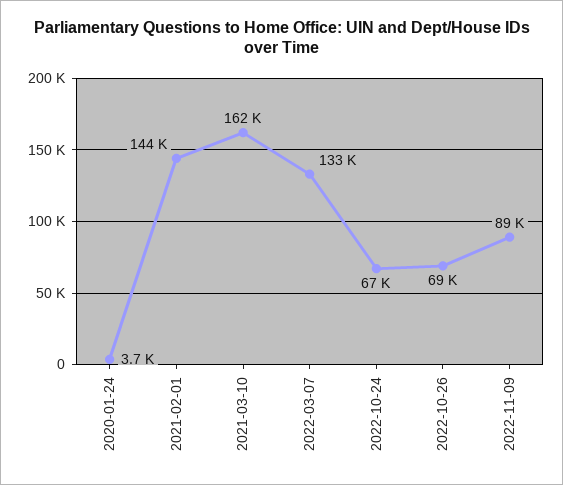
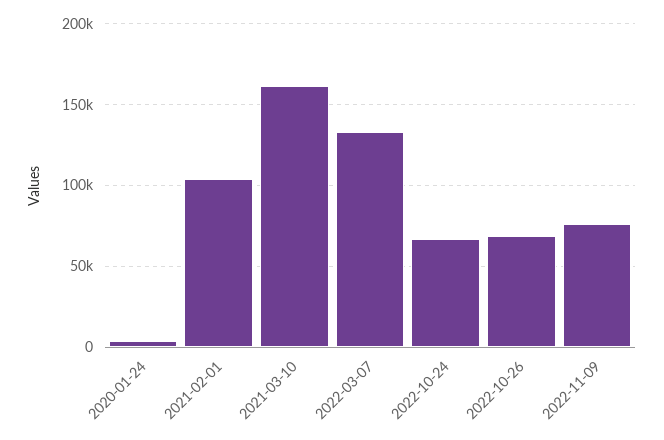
  {
    "2020-01-24": 3700,
-   "2021-02-01": 144000,
+   "2021-02-01": 105000,
    "2021-03-10": 162000,
    "2022-03-07": 133000,
    "2022-10-24": 67000,
    "2022-10-26": 69000,
-   "2022-11-09": 89000
+   "2022-11-09": 75000
  }

